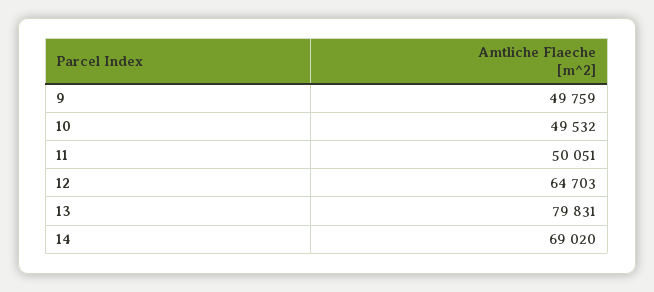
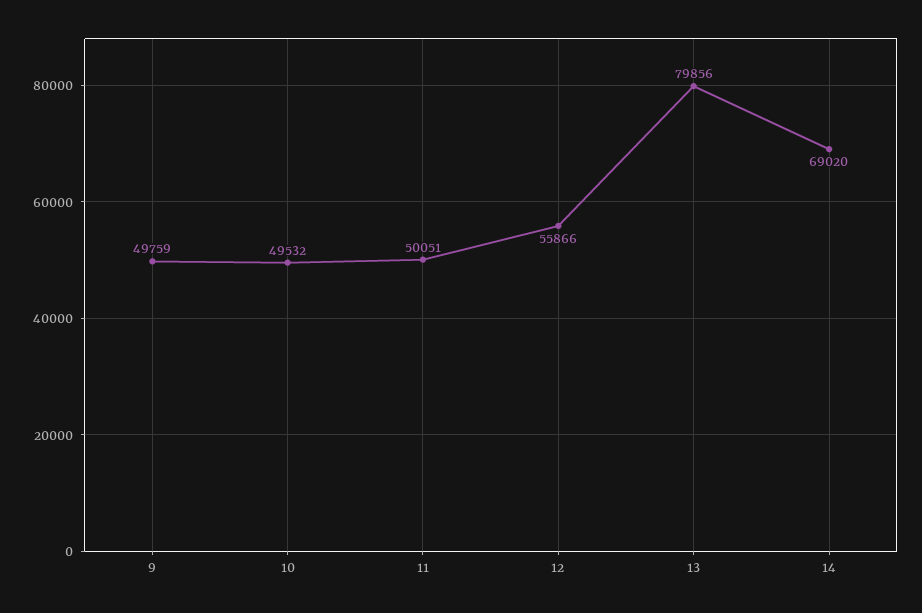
  {
    "9": 49759,
    "10": 49532,
    "11": 50051,
-   "12": 64703,
+   "12": 55866,
-   "13": 79831,
+   "13": 79856,
    "14": 69020
  }

